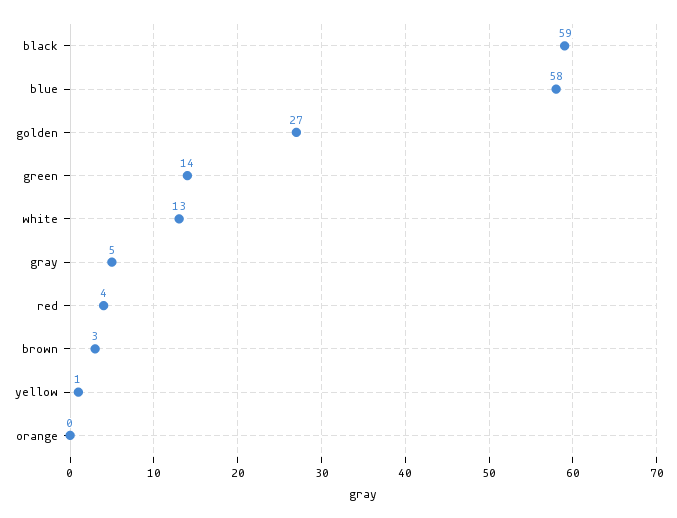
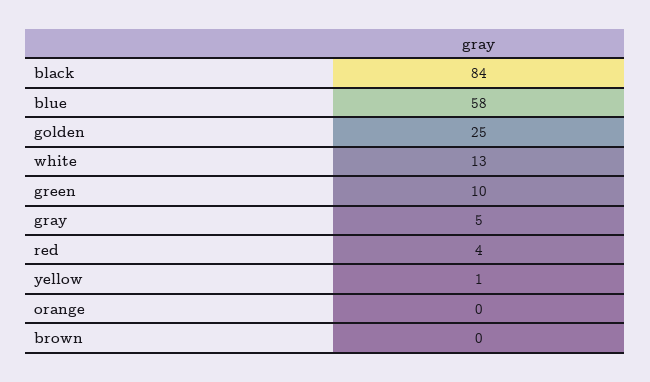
  {
-   "black": 59,
+   "black": 84,
    "blue": 58,
-   "golden": 27,
+   "golden": 25,
-   "green": 14,
+   "green": 10,
    "white": 13,
    "gray": 5,
    "red": 4,
-   "brown": 3,
+   "brown": 0,
    "yellow": 1,
    "orange": 0
  }

